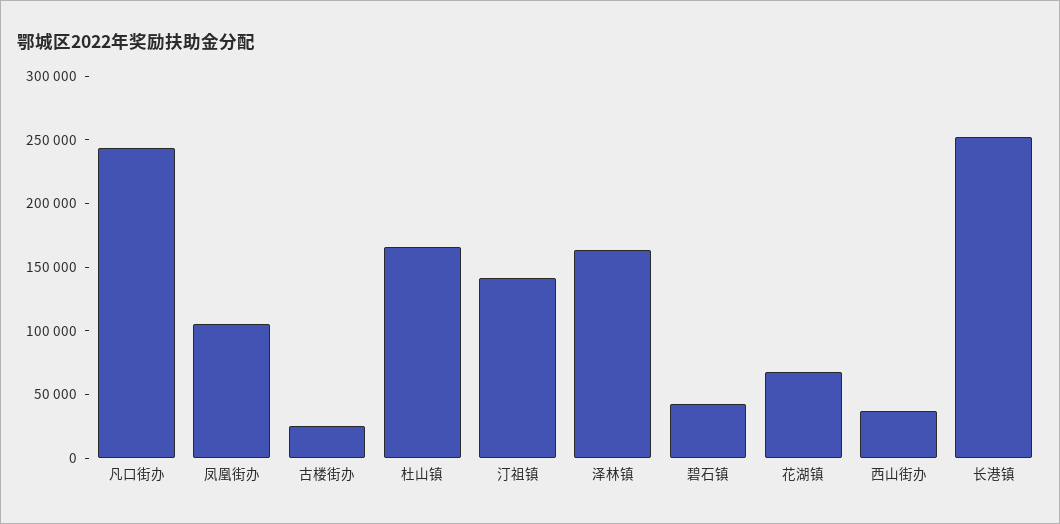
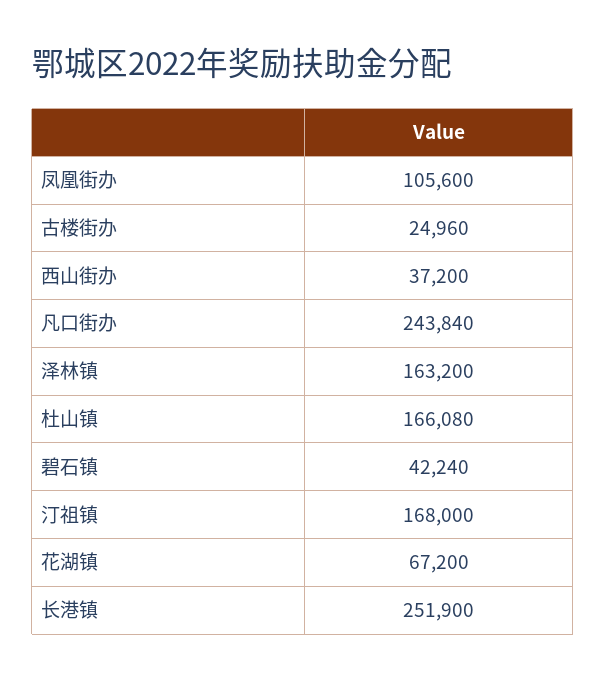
  {
    "凡口街办": 243840,
    "凤凰街办": 105600,
    "古楼街办": 24960,
    "杜山镇": 166080,
-   "汀祖镇": 140000,
+   "汀祖镇": 168000,
    "泽林镇": 163200,
    "碧石镇": 42240,
    "花湖镇": 67200,
    "西山街办": 37200,
    "长港镇": 251900
  }

